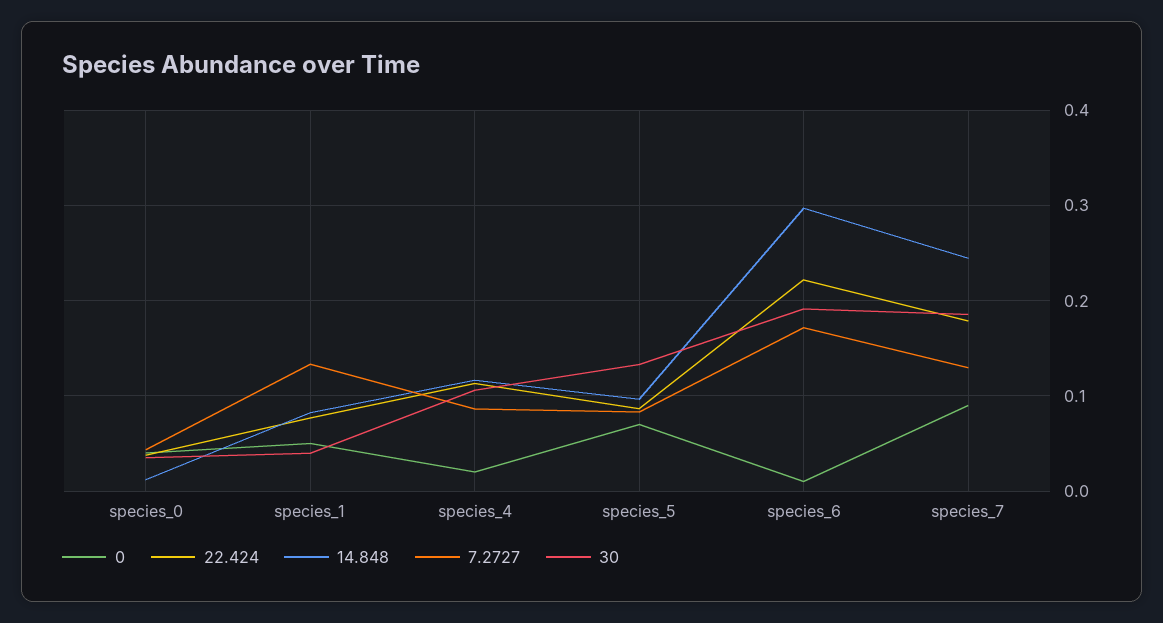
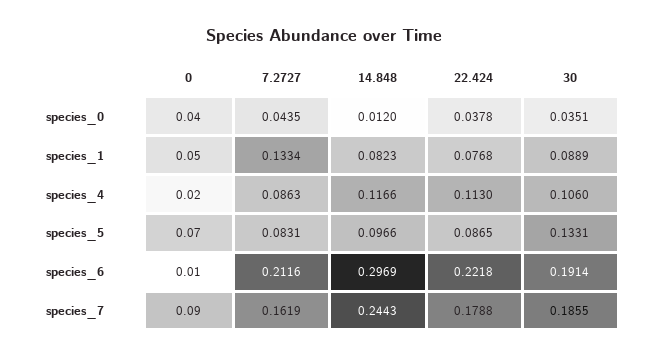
  {
    "0": {
      "species_0": 0.04,
      "species_1": 0.05,
      "species_4": 0.02,
      "species_5": 0.07,
      "species_6": 0.01,
      "species_7": 0.09
    },
    "22.424": {
      "species_0": 0.0378,
      "species_1": 0.0768,
      "species_4": 0.113,
      "species_5": 0.0865,
      "species_6": 0.2218,
      "species_7": 0.1788
    },
    "14.848": {
      "species_0": 0.012,
      "species_1": 0.0823,
      "species_4": 0.1166,
      "species_5": 0.0966,
      "species_6": 0.2969,
      "species_7": 0.2443
    },
    "7.2727": {
      "species_0": 0.0435,
      "species_1": 0.1334,
      "species_4": 0.0863,
      "species_5": 0.0831,
-     "species_6": 0.17,
+     "species_6": 0.2116,
-     "species_7": 0.13
+     "species_7": 0.1619
    },
    "30": {
      "species_0": 0.0351,
-     "species_1": 0.04,
+     "species_1": 0.0889,
      "species_4": 0.106,
      "species_5": 0.1331,
      "species_6": 0.1914,
      "species_7": 0.1855
    }
  }

